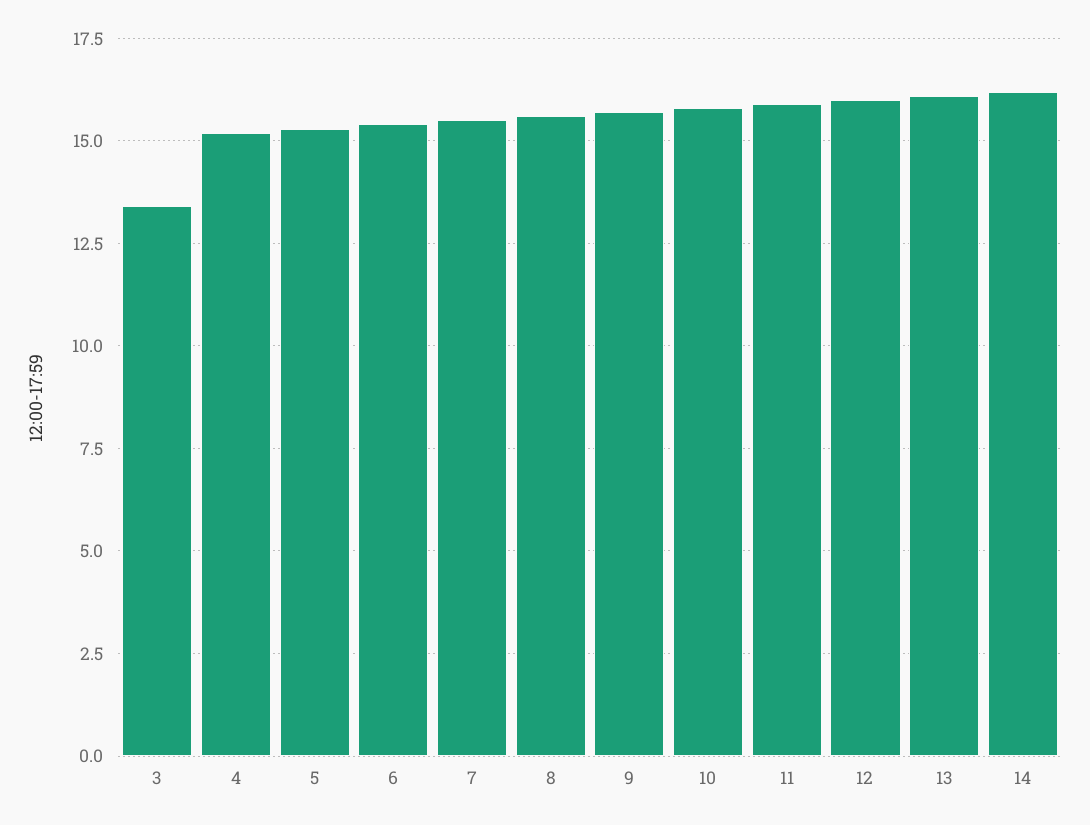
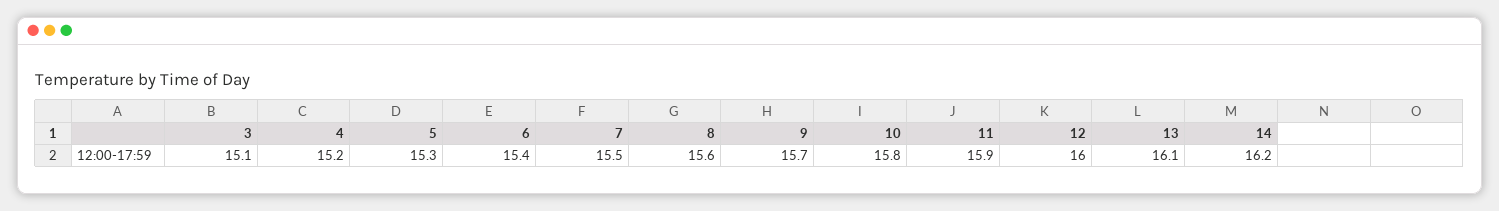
  {
-   "3": 13.5,
+   "3": 15.1,
    "4": 15.2,
    "5": 15.3,
    "6": 15.4,
    "7": 15.5,
    "8": 15.6,
    "9": 15.7,
    "10": 15.8,
    "11": 15.9,
    "12": 16,
    "13": 16.1,
    "14": 16.2
  }

